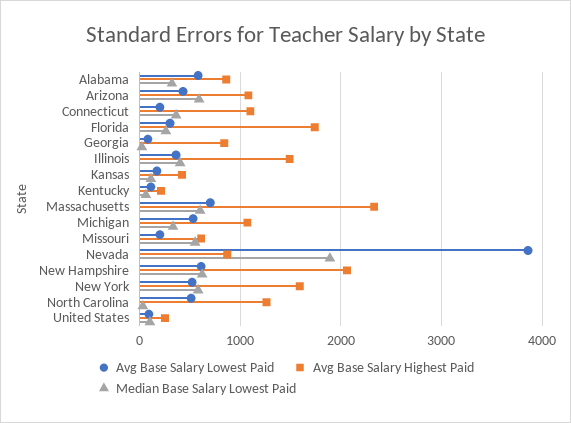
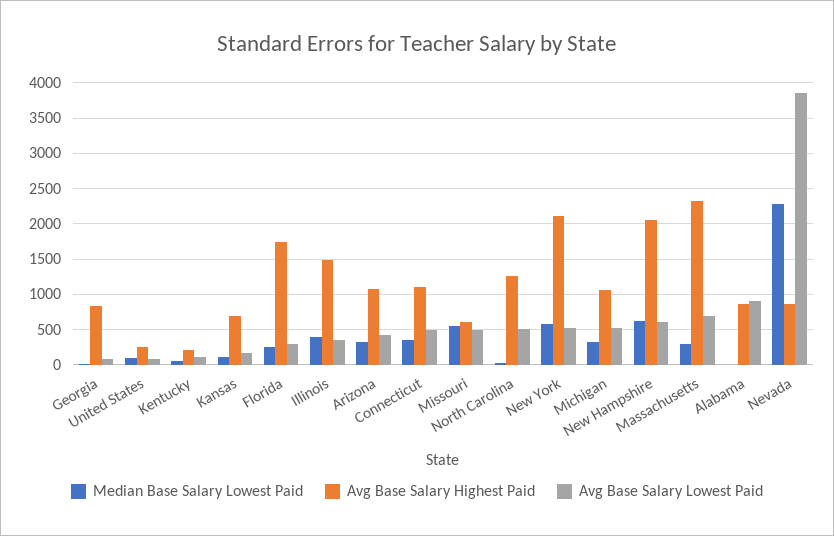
  {
    "Avg Base Salary Lowest Paid": {
-     "Alabama": 600,
+     "Alabama": 900,
      "Arizona": 400,
-     "Connecticut": 200,
+     "Connecticut": 500,
      "Florida": 300,
      "Georgia": 100,
      "Illinois": 400,
      "Kansas": 200,
      "Kentucky": 100,
      "Massachusetts": 700,
      "Michigan": 500,
-     "Missouri": 200,
+     "Missouri": 500,
      "Nevada": 3900,
      "New Hampshire": 600,
      "New York": 500,
      "North Carolina": 500,
      "United States": 100
    },
    "Avg Base Salary Highest Paid": {
      "Alabama": 900,
      "Arizona": 1100,
      "Connecticut": 1100,
      "Florida": 1700,
      "Georgia": 800,
      "Illinois": 1500,
-     "Kansas": 400,
+     "Kansas": 700,
      "Kentucky": 200,
      "Massachusetts": 2300,
      "Michigan": 1100,
      "Missouri": 600,
      "Nevada": 900,
      "New Hampshire": 2100,
-     "New York": 1600,
+     "New York": 2100,
      "North Carolina": 1300,
      "United States": 300
    },
    "Median Base Salary Lowest Paid": {
-     "Alabama": 300,
+     "Alabama": 0,
-     "Arizona": 600,
+     "Arizona": 300,
      "Connecticut": 400,
      "Florida": 300,
      "Georgia": 0,
      "Illinois": 400,
      "Kansas": 100,
      "Kentucky": 100,
-     "Massachusetts": 600,
+     "Massachusetts": 300,
      "Michigan": 300,
      "Missouri": 600,
-     "Nevada": 1900,
+     "Nevada": 2300,
      "New Hampshire": 600,
      "New York": 600,
      "North Carolina": 0,
      "United States": 100
    }
  }

